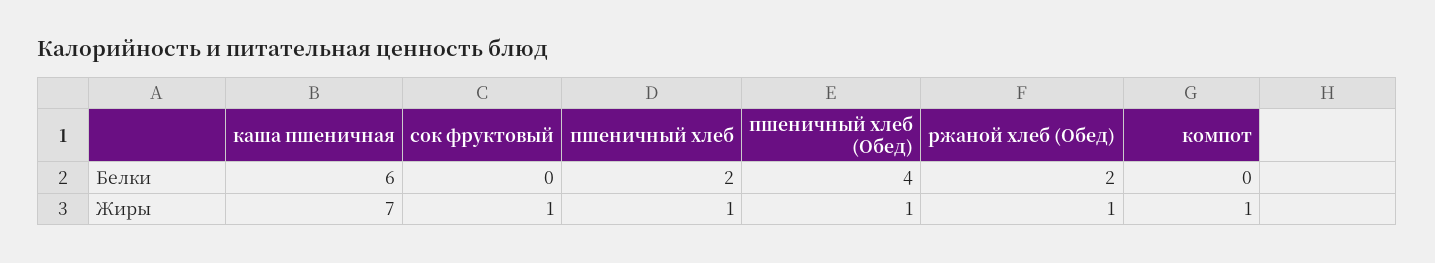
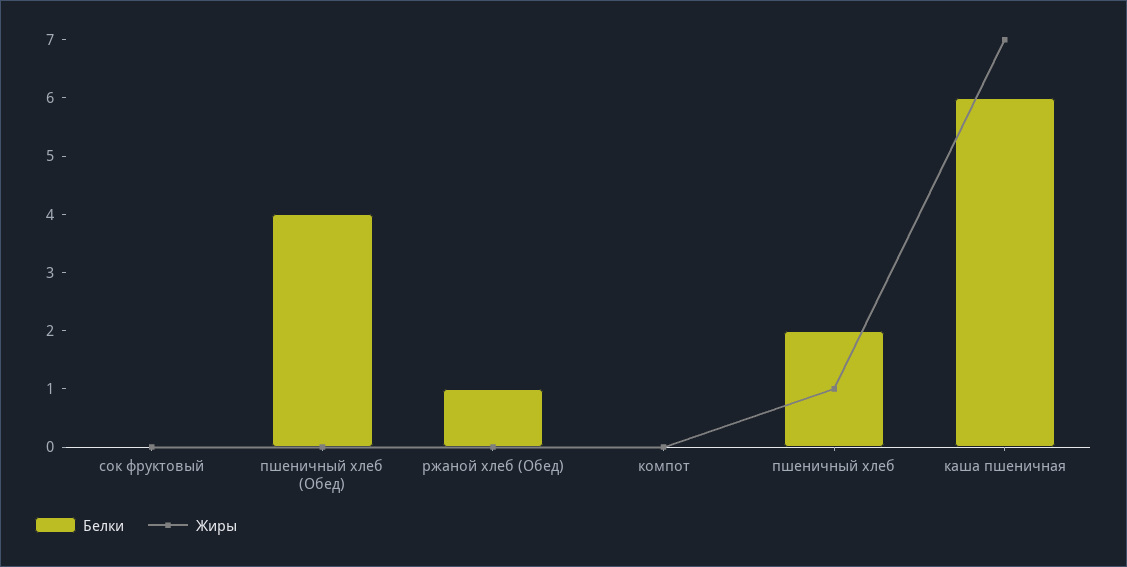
  {
    "Белки": {
      "каша пшеничная": 6,
      "сок фруктовый": 0,
      "пшеничный хлеб": 2,
      "пшеничный хлеб (Обед)": 4,
-     "ржаной хлеб (Обед)": 2,
+     "ржаной хлеб (Обед)": 1,
      "компот": 0
    },
    "Жиры": {
      "каша пшеничная": 7,
-     "сок фруктовый": 1,
+     "сок фруктовый": 0,
      "пшеничный хлеб": 1,
-     "пшеничный хлеб (Обед)": 1,
+     "пшеничный хлеб (Обед)": 0,
-     "ржаной хлеб (Обед)": 1,
+     "ржаной хлеб (Обед)": 0,
-     "компот": 1
+     "компот": 0
    }
  }

